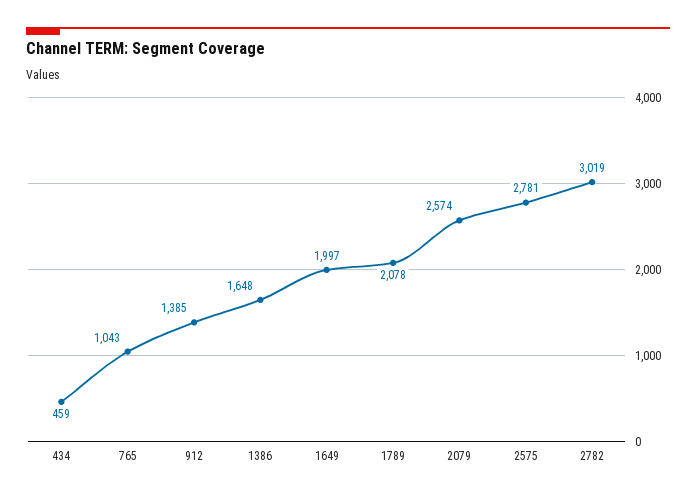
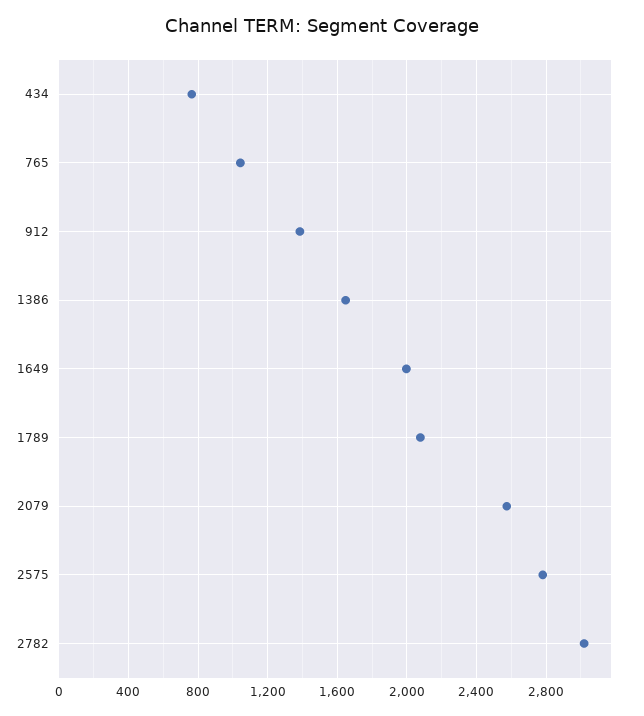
  {
-   "434": 459,
+   "434": 750,
    "765": 1043,
    "912": 1385,
    "1386": 1648,
    "1649": 1997,
    "1789": 2078,
    "2079": 2574,
    "2575": 2781,
    "2782": 3019
  }

